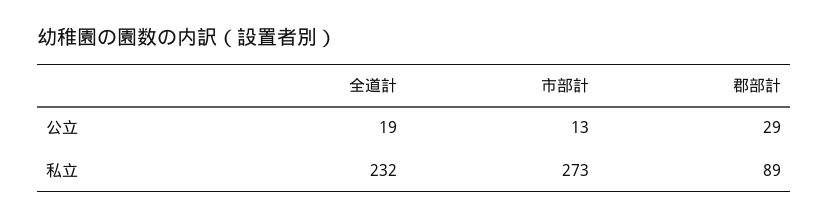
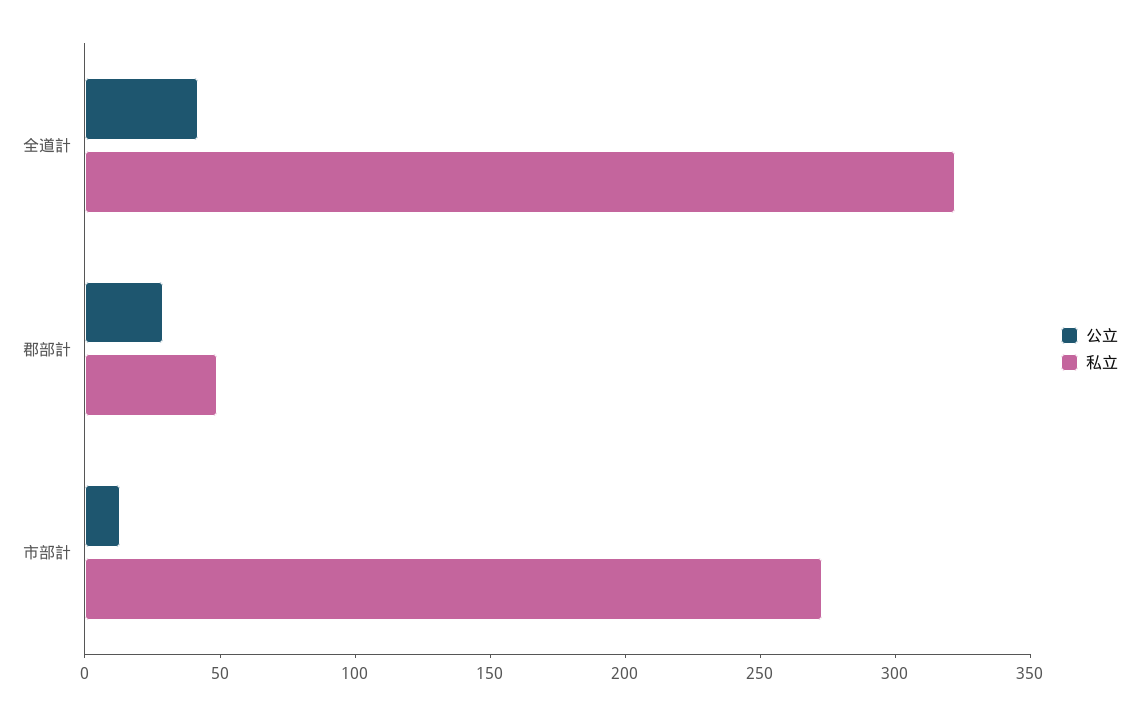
  {
    "公立": {
-     "全道計": 19,
+     "全道計": 40,
      "市部計": 13,
      "郡部計": 29
    },
    "私立": {
-     "全道計": 232,
+     "全道計": 320,
      "市部計": 273,
-     "郡部計": 89
+     "郡部計": 50
    }
  }

